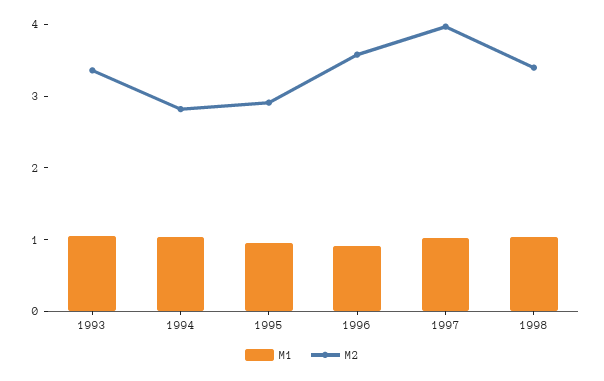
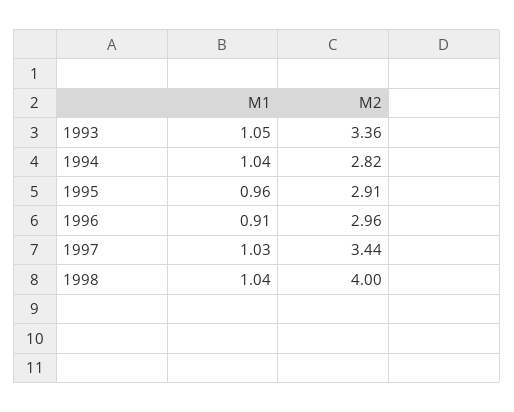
  {
    "M1": {
      "1993": 1.05,
      "1994": 1.04,
      "1995": 0.96,
      "1996": 0.91,
      "1997": 1.03,
      "1998": 1.04
    },
    "M2": {
      "1993": 3.36,
      "1994": 2.82,
      "1995": 2.91,
-     "1996": 3.6,
+     "1996": 2.96,
-     "1997": 4,
+     "1997": 3.44,
-     "1998": 3.4
+     "1998": 4
    }
  }

